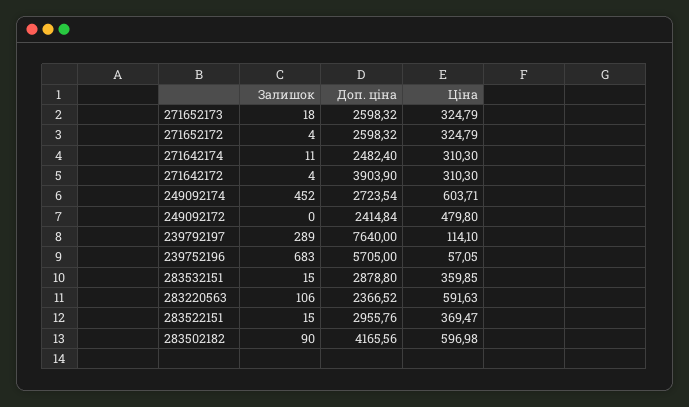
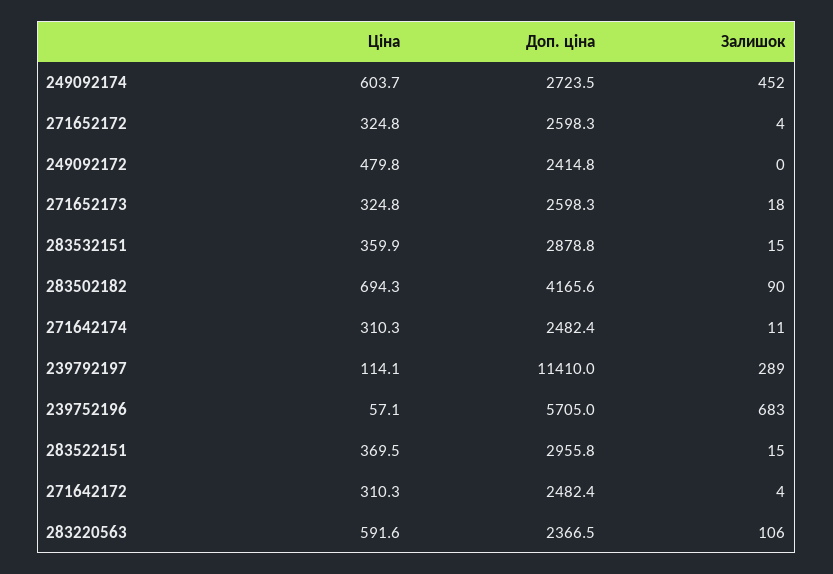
  {
    "Залишок": {
      "271652173": 18,
      "271652172": 4,
      "271642174": 11,
      "271642172": 4,
      "249092174": 452,
      "249092172": 0,
      "239792197": 289,
      "239752196": 683,
      "283532151": 15,
      "283220563": 106,
      "283522151": 15,
      "283502182": 90
    },
    "Доп. ціна": {
      "271652173": 2598.32,
      "271652172": 2598.32,
      "271642174": 2482.4,
-     "271642172": 3903.9,
+     "271642172": 2482.4,
      "249092174": 2723.54,
      "249092172": 2414.84,
-     "239792197": 7640,
+     "239792197": 11410,
      "239752196": 5705,
      "283532151": 2878.8,
      "283220563": 2366.52,
      "283522151": 2955.76,
      "283502182": 4165.56
    },
    "Ціна": {
      "271652173": 324.79,
      "271652172": 324.79,
      "271642174": 310.3,
      "271642172": 310.3,
      "249092174": 603.71,
      "249092172": 479.8,
      "239792197": 114.1,
      "239752196": 57.05,
      "283532151": 359.85,
      "283220563": 591.63,
      "283522151": 369.47,
-     "283502182": 596.98
+     "283502182": 694.3
    }
  }

